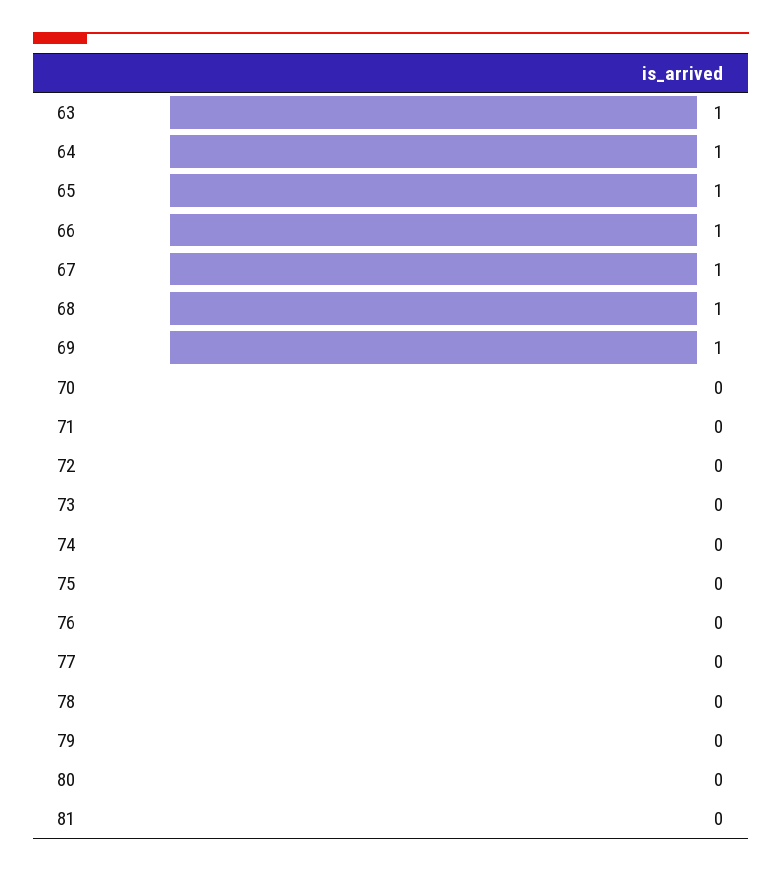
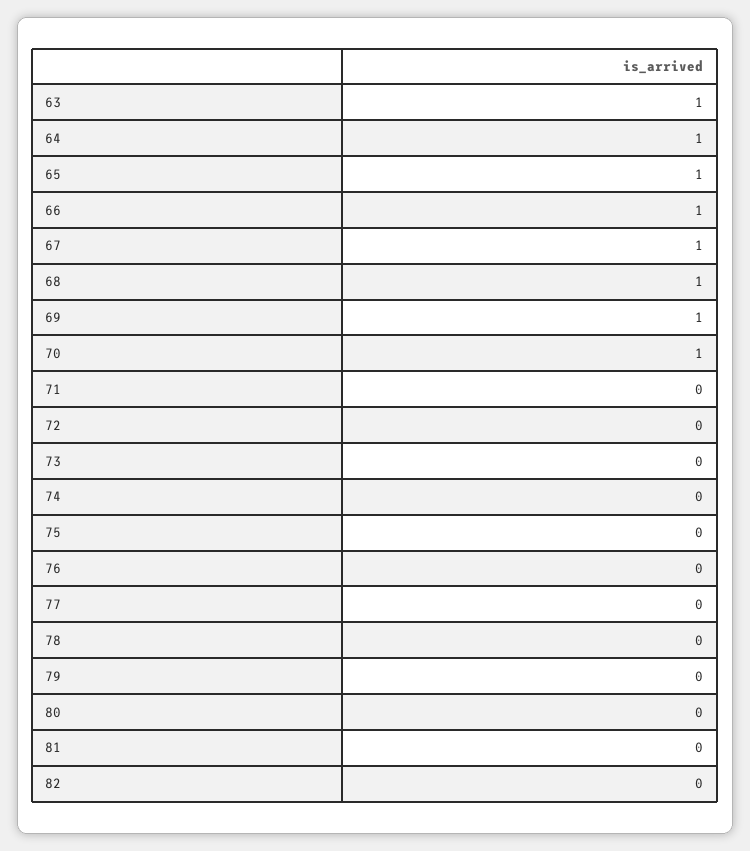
  {
    "63": 1,
    "64": 1,
    "65": 1,
    "66": 1,
    "67": 1,
    "68": 1,
    "69": 1,
-   "70": 0,
+   "70": 1,
    "71": 0,
    "72": 0,
    "73": 0,
    "74": 0,
    "75": 0,
    "76": 0,
    "77": 0,
    "78": 0,
    "79": 0,
    "80": 0,
-   "81": 0
+   "81": 0,
+   "82": 0
  }

